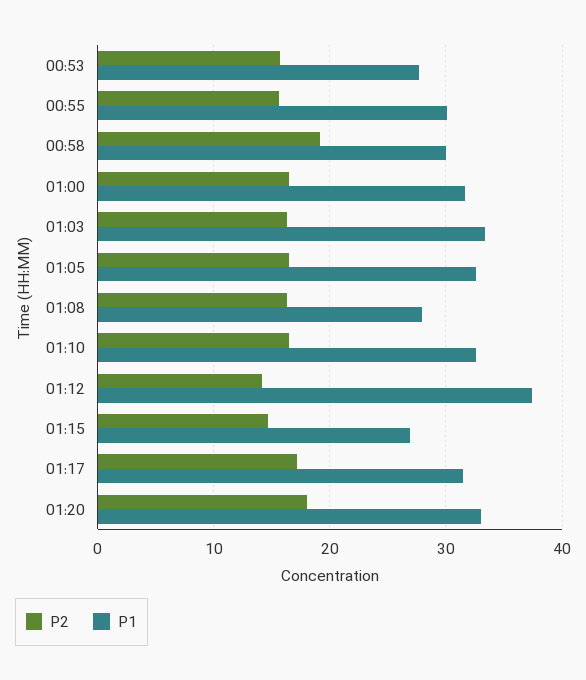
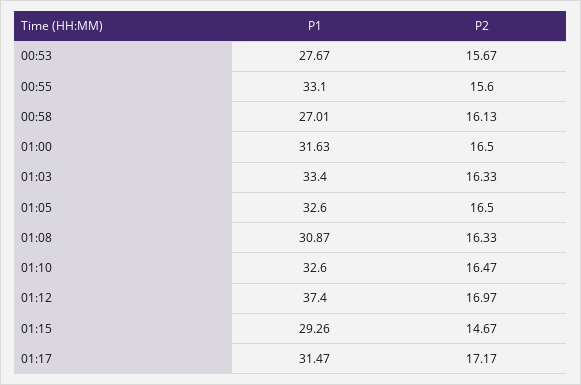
  {
    "P2": {
      "00:53": 15.67,
      "00:55": 15.6,
-     "00:58": 19,
+     "00:58": 16.13,
      "01:00": 16.5,
      "01:03": 16.33,
      "01:05": 16.5,
      "01:08": 16.33,
      "01:10": 16.47,
-     "01:12": 14,
+     "01:12": 16.97,
      "01:15": 14.67,
-     "01:17": 17.17,
+     "01:17": 17.17
-     "01:20": 18
    },
    "P1": {
      "00:53": 27.67,
-     "00:55": 30,
+     "00:55": 33.1,
-     "00:58": 30,
+     "00:58": 27.01,
      "01:00": 31.63,
      "01:03": 33.4,
      "01:05": 32.6,
-     "01:08": 28,
+     "01:08": 30.87,
      "01:10": 32.6,
      "01:12": 37.4,
-     "01:15": 27,
+     "01:15": 29.26,
-     "01:17": 31.47,
+     "01:17": 31.47
-     "01:20": 33
    }
  }

